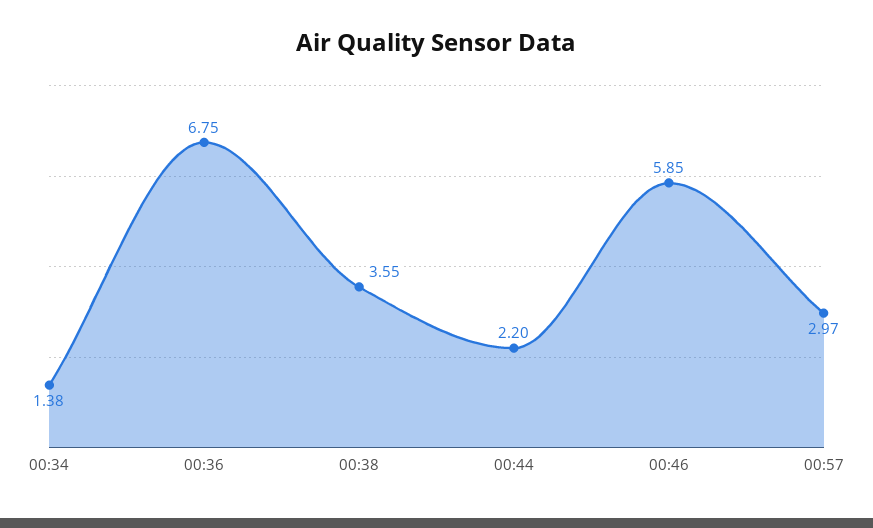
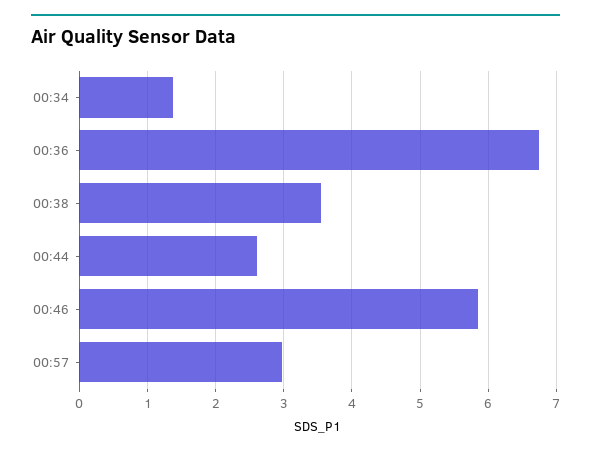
  {
    "00:34": 1.38,
    "00:36": 6.75,
    "00:38": 3.55,
-   "00:44": 2.2,
+   "00:44": 2.6,
    "00:46": 5.85,
    "00:57": 2.97
  }

